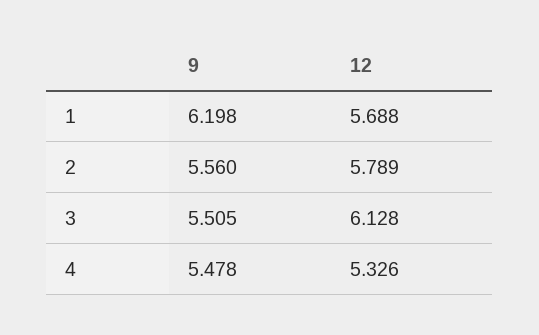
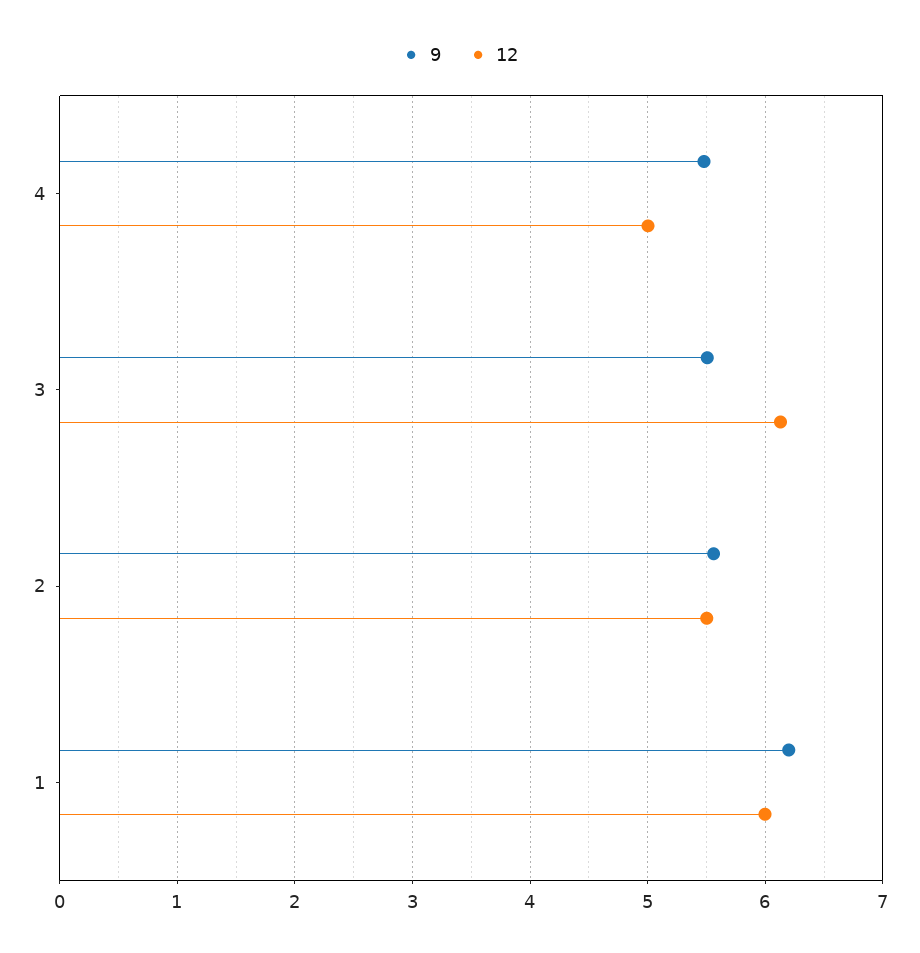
  {
    "9": {
      "1": 6.198,
      "2": 5.56,
      "3": 5.505,
      "4": 5.478
    },
    "12": {
-     "1": 5.688,
+     "1": 6,
-     "2": 5.789,
+     "2": 5.5,
      "3": 6.128,
-     "4": 5.326
+     "4": 5
    }
  }

